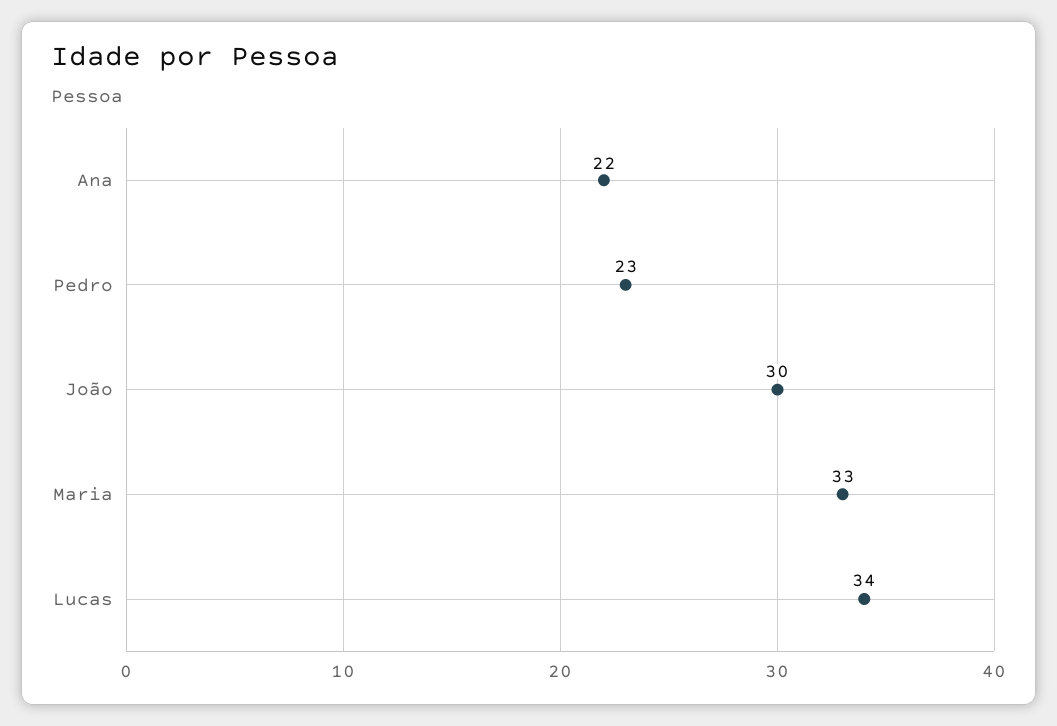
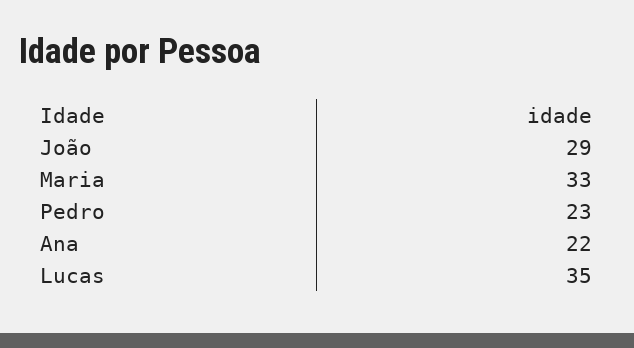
  {
    "Ana": 22,
    "Pedro": 23,
-   "João": 30,
+   "João": 29,
    "Maria": 33,
-   "Lucas": 34
+   "Lucas": 35
  }

